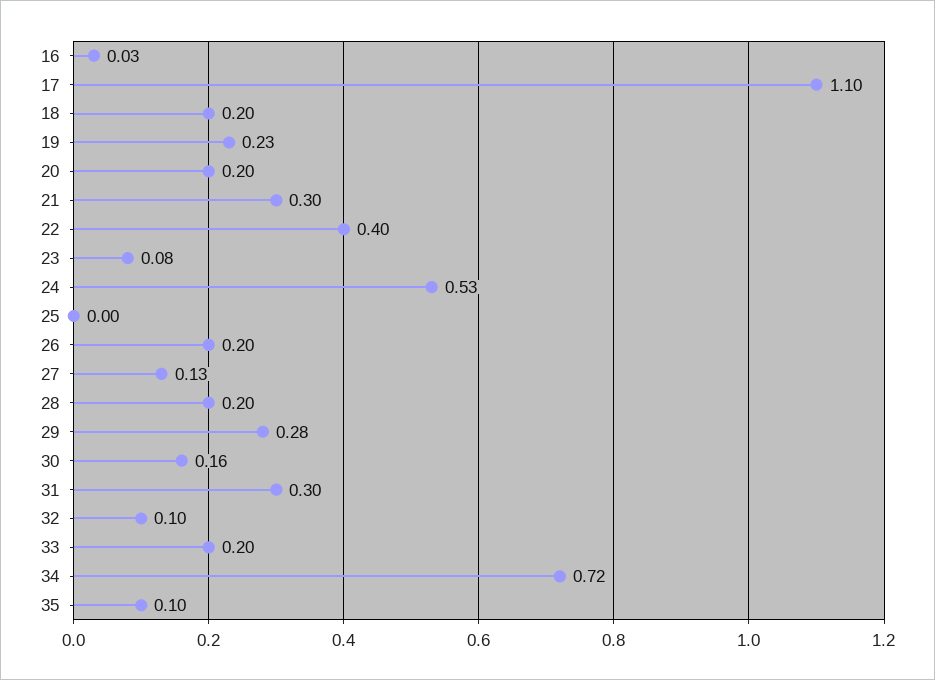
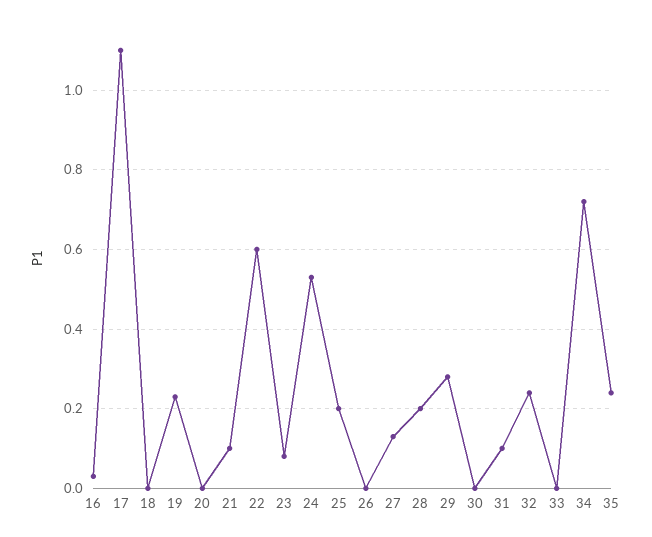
  {
    "16": 0.03,
    "17": 1.1,
-   "18": 0.2,
+   "18": 0,
    "19": 0.23,
-   "20": 0.2,
+   "20": 0,
-   "21": 0.3,
+   "21": 0.1,
-   "22": 0.4,
+   "22": 0.6,
    "23": 0.08,
    "24": 0.53,
-   "25": 0,
+   "25": 0.2,
-   "26": 0.2,
+   "26": 0,
    "27": 0.13,
    "28": 0.2,
    "29": 0.28,
-   "30": 0.16,
+   "30": 0,
-   "31": 0.3,
+   "31": 0.1,
-   "32": 0.1,
+   "32": 0.25,
-   "33": 0.2,
+   "33": 0,
    "34": 0.72,
-   "35": 0.1
+   "35": 0.25
  }

